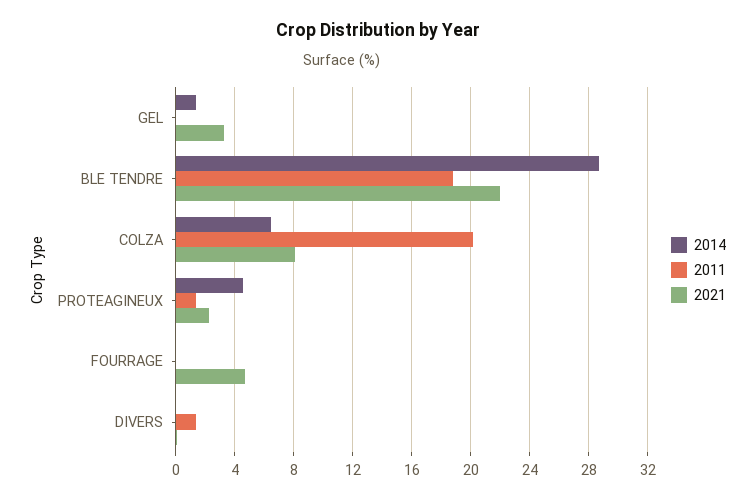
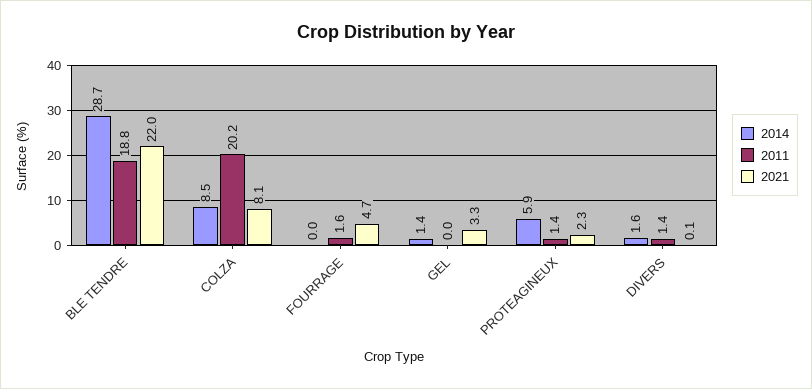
  {
    "2014": {
      "GEL": 1.4,
      "BLE TENDRE": 28.7,
-     "COLZA": 6.5,
+     "COLZA": 8.5,
-     "PROTEAGINEUX": 4.5,
+     "PROTEAGINEUX": 5.9,
      "FOURRAGE": 0,
-     "DIVERS": 0
+     "DIVERS": 1.6
    },
    "2011": {
      "GEL": 0,
      "BLE TENDRE": 18.8,
      "COLZA": 20.2,
      "PROTEAGINEUX": 1.4,
-     "FOURRAGE": 0,
+     "FOURRAGE": 1.6,
      "DIVERS": 1.4
    },
    "2021": {
      "GEL": 3.3,
      "BLE TENDRE": 22,
      "COLZA": 8.1,
      "PROTEAGINEUX": 2.3,
      "FOURRAGE": 4.7,
      "DIVERS": 0.1
    }
  }

